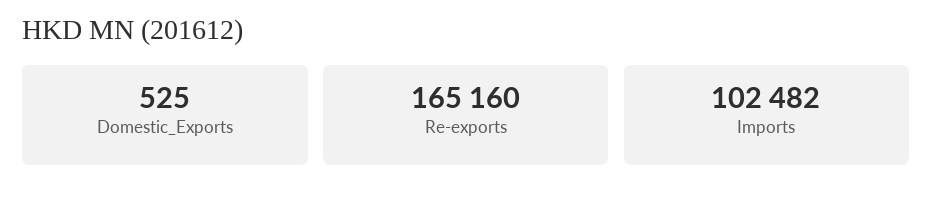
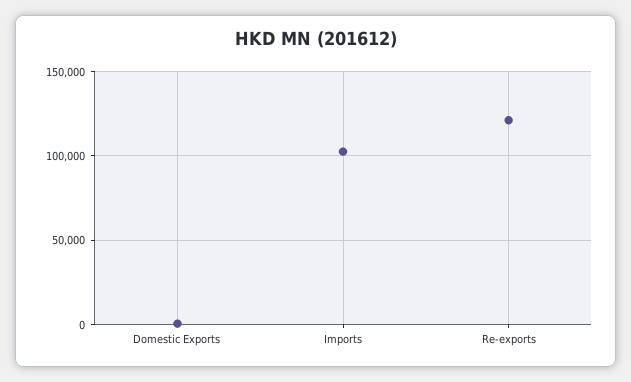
  {
    "Domestic_Exports": 525,
-   "Re-exports": 165160,
+   "Re-exports": 120000,
    "Imports": 102482
  }

